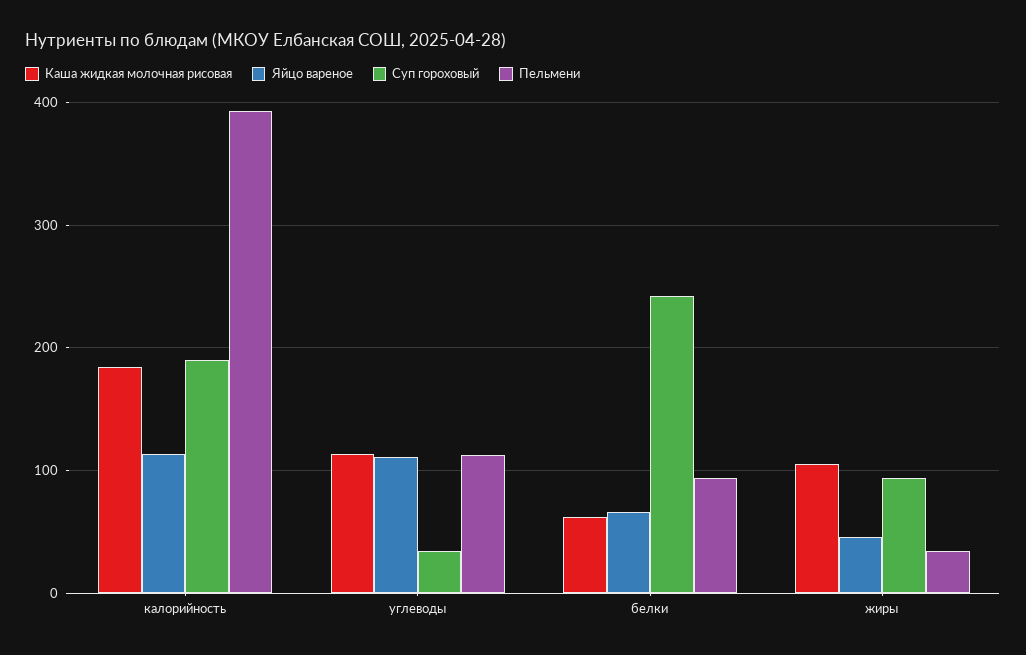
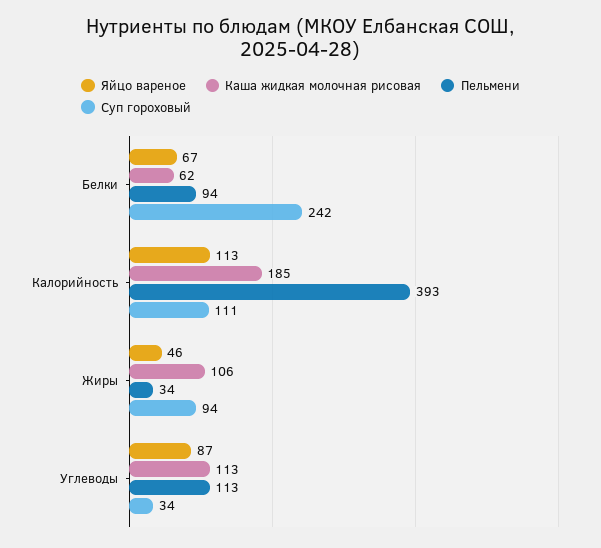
  {
    "Каша жидкая молочная рисовая": {
      "калорийность": 185,
      "углеводы": 113,
      "белки": 62,
      "жиры": 106
    },
    "Яйцо вареное": {
      "калорийность": 113,
-     "углеводы": 110,
+     "углеводы": 87,
      "белки": 67,
      "жиры": 46
    },
    "Суп гороховый": {
-     "калорийность": 190,
+     "калорийность": 111,
      "углеводы": 34,
      "белки": 242,
      "жиры": 94
    },
    "Пельмени": {
      "калорийность": 393,
      "углеводы": 113,
      "белки": 94,
      "жиры": 34
    }
  }

